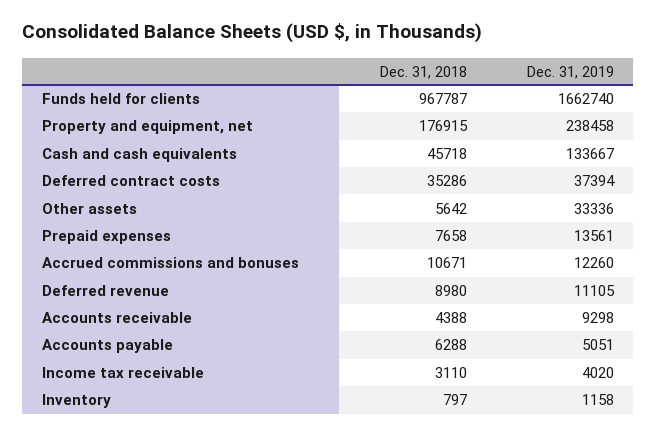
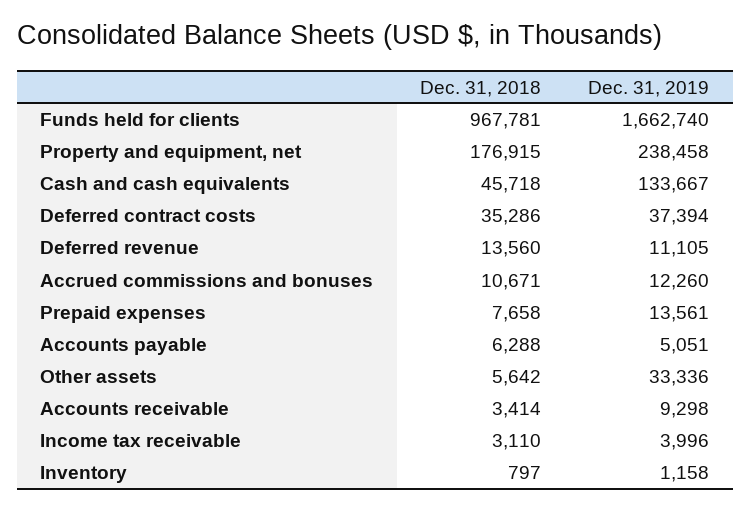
  {
    "Dec. 31, 2018": {
-     "Funds held for clients": 967787,
+     "Funds held for clients": 967781,
      "Property and equipment, net": 176915,
      "Cash and cash equivalents": 45718,
      "Deferred contract costs": 35286,
      "Other assets": 5642,
      "Prepaid expenses": 7658,
      "Accrued commissions and bonuses": 10671,
-     "Deferred revenue": 8980,
+     "Deferred revenue": 13560,
-     "Accounts receivable": 4388,
+     "Accounts receivable": 3414,
      "Accounts payable": 6288,
      "Income tax receivable": 3110,
      "Inventory": 797
    },
    "Dec. 31, 2019": {
      "Funds held for clients": 1662740,
      "Property and equipment, net": 238458,
      "Cash and cash equivalents": 133667,
      "Deferred contract costs": 37394,
      "Other assets": 33336,
      "Prepaid expenses": 13561,
      "Accrued commissions and bonuses": 12260,
      "Deferred revenue": 11105,
      "Accounts receivable": 9298,
      "Accounts payable": 5051,
-     "Income tax receivable": 4020,
+     "Income tax receivable": 3996,
      "Inventory": 1158
    }
  }

